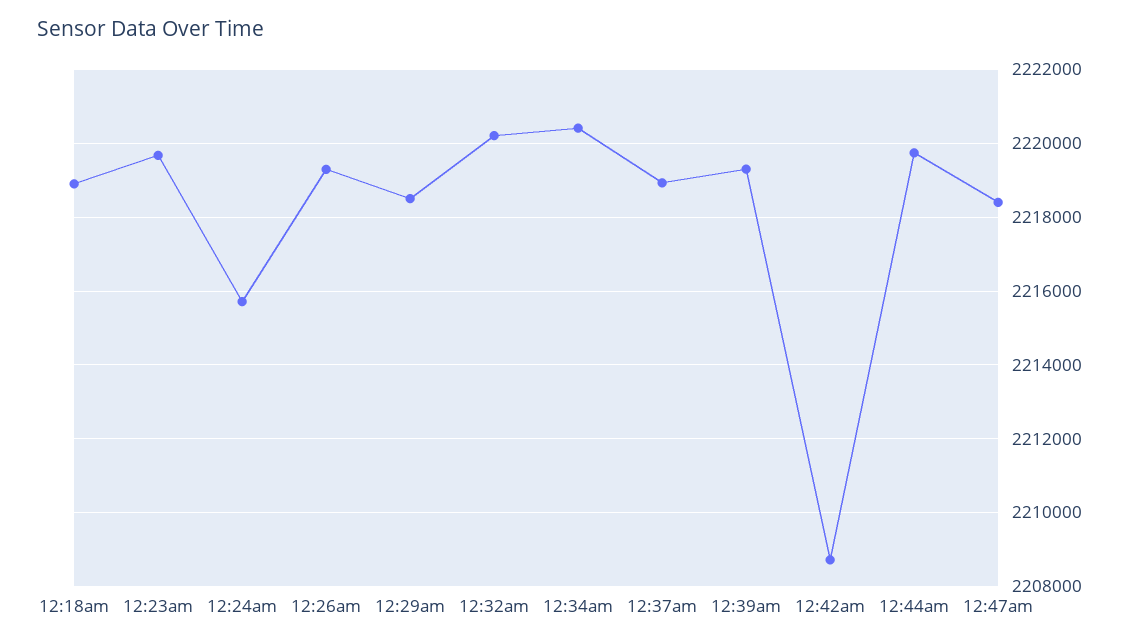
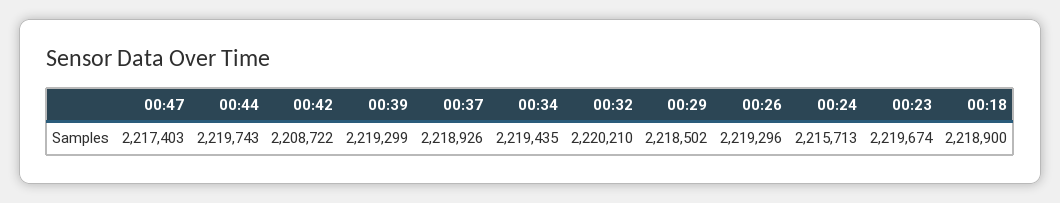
  {
    "12:18am": 2218900,
    "12:23am": 2219674,
    "12:24am": 2215713,
    "12:26am": 2219296,
    "12:29am": 2218502,
    "12:32am": 2220210,
-   "12:34am": 2220400,
+   "12:34am": 2219435,
    "12:37am": 2218926,
    "12:39am": 2219299,
    "12:42am": 2208722,
    "12:44am": 2219743,
-   "12:47am": 2218400
+   "12:47am": 2217403
  }

